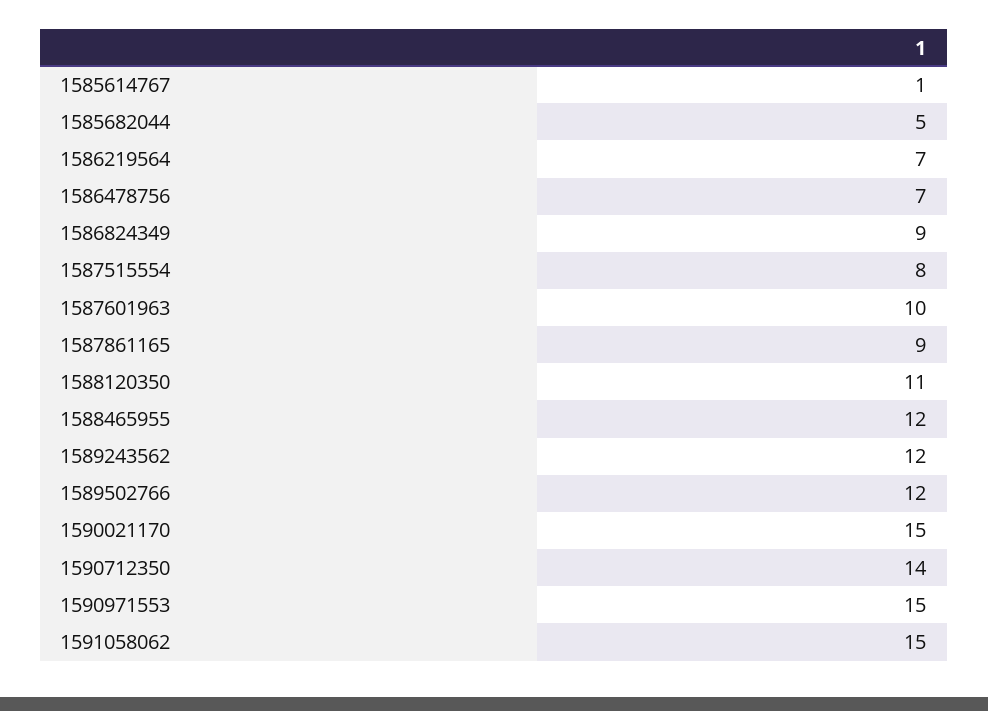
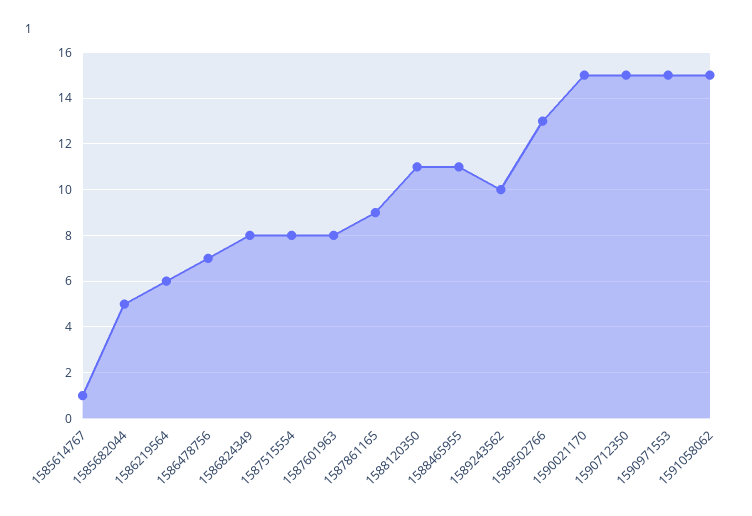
  {
    "1585614767": 1,
    "1585682044": 5,
-   "1586219564": 7,
+   "1586219564": 6,
    "1586478756": 7,
-   "1586824349": 9,
+   "1586824349": 8,
    "1587515554": 8,
-   "1587601963": 10,
+   "1587601963": 8,
    "1587861165": 9,
    "1588120350": 11,
-   "1588465955": 12,
+   "1588465955": 11,
-   "1589243562": 12,
+   "1589243562": 10,
-   "1589502766": 12,
+   "1589502766": 13,
    "1590021170": 15,
-   "1590712350": 14,
+   "1590712350": 15,
    "1590971553": 15,
    "1591058062": 15
  }

